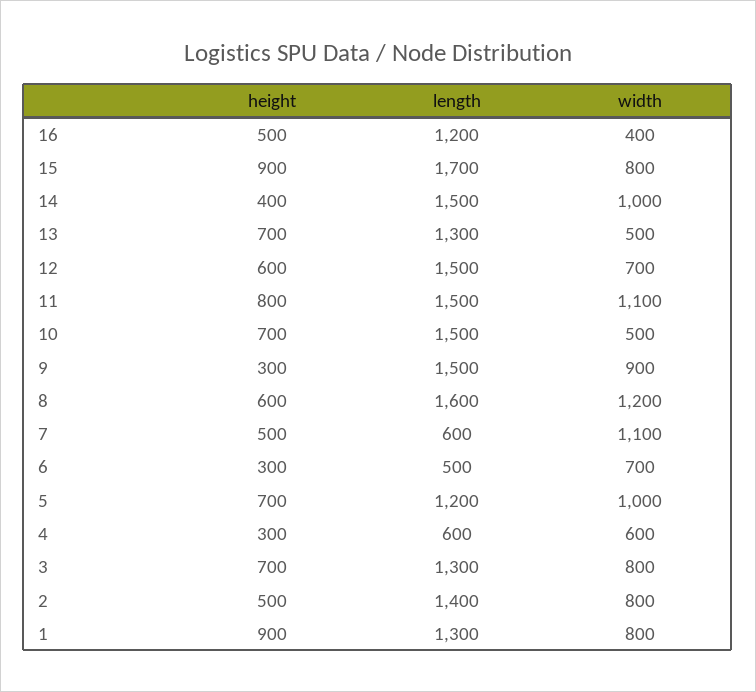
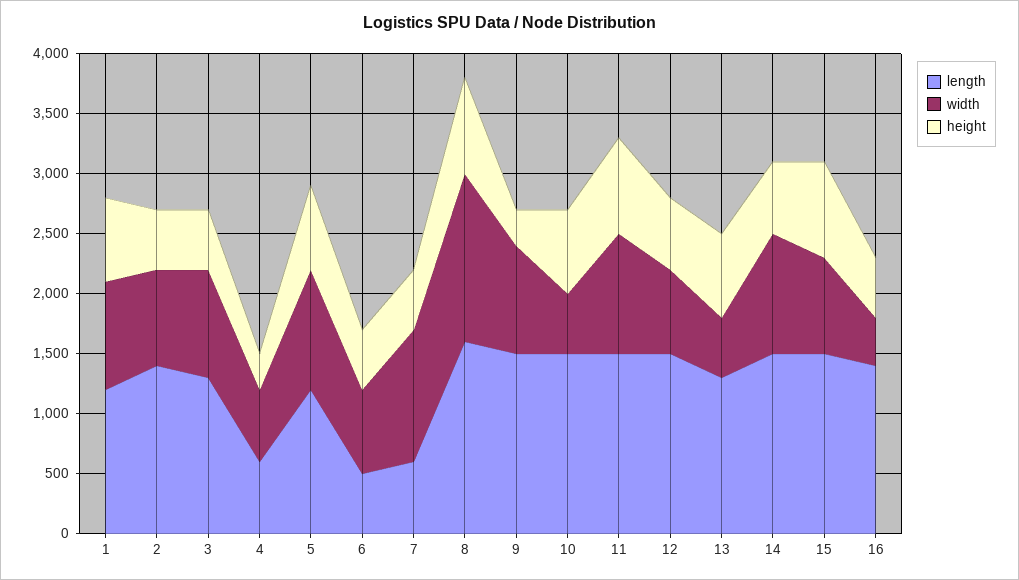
  {
    "height": {
      "16": 500,
-     "15": 900,
+     "15": 800,
-     "14": 400,
+     "14": 600,
      "13": 700,
      "12": 600,
      "11": 800,
      "10": 700,
      "9": 300,
-     "8": 600,
+     "8": 800,
      "7": 500,
-     "6": 300,
+     "6": 500,
      "5": 700,
      "4": 300,
-     "3": 700,
+     "3": 500,
      "2": 500,
-     "1": 900
+     "1": 700
    },
    "length": {
-     "16": 1200,
+     "16": 1400,
-     "15": 1700,
+     "15": 1500,
      "14": 1500,
      "13": 1300,
      "12": 1500,
      "11": 1500,
      "10": 1500,
      "9": 1500,
      "8": 1600,
      "7": 600,
      "6": 500,
      "5": 1200,
      "4": 600,
      "3": 1300,
      "2": 1400,
-     "1": 1300
+     "1": 1200
    },
    "width": {
      "16": 400,
      "15": 800,
      "14": 1000,
      "13": 500,
      "12": 700,
-     "11": 1100,
+     "11": 1000,
      "10": 500,
      "9": 900,
-     "8": 1200,
+     "8": 1400,
      "7": 1100,
      "6": 700,
      "5": 1000,
      "4": 600,
-     "3": 800,
+     "3": 900,
      "2": 800,
-     "1": 800
+     "1": 900
    }
  }

